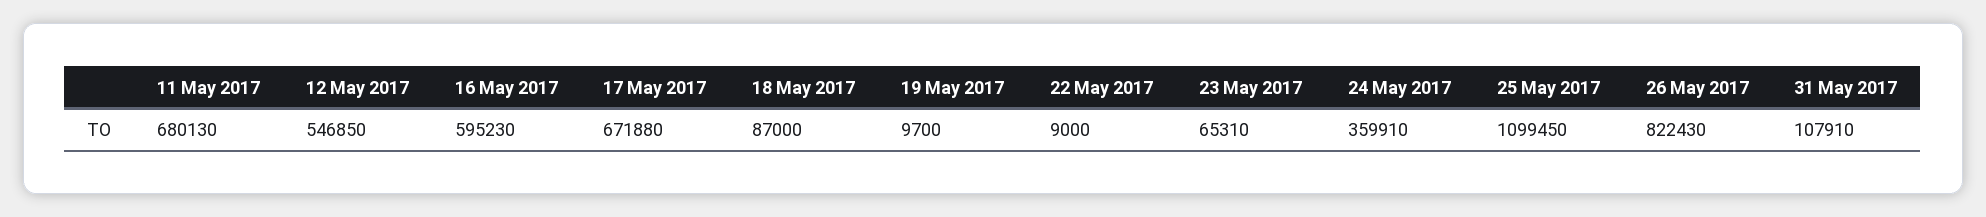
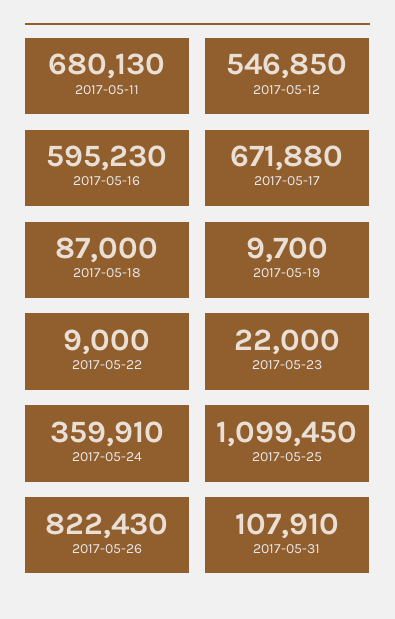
  {
    "11 May 2017": 680130,
    "12 May 2017": 546850,
    "16 May 2017": 595230,
    "17 May 2017": 671880,
    "18 May 2017": 87000,
    "19 May 2017": 9700,
    "22 May 2017": 9000,
-   "23 May 2017": 65310,
+   "23 May 2017": 22000,
    "24 May 2017": 359910,
    "25 May 2017": 1099450,
    "26 May 2017": 822430,
    "31 May 2017": 107910
  }

